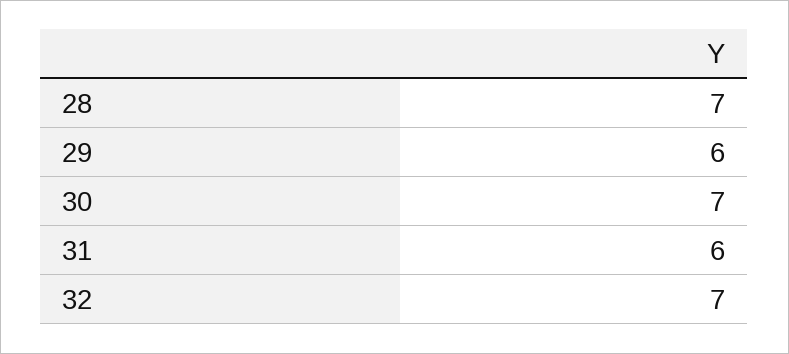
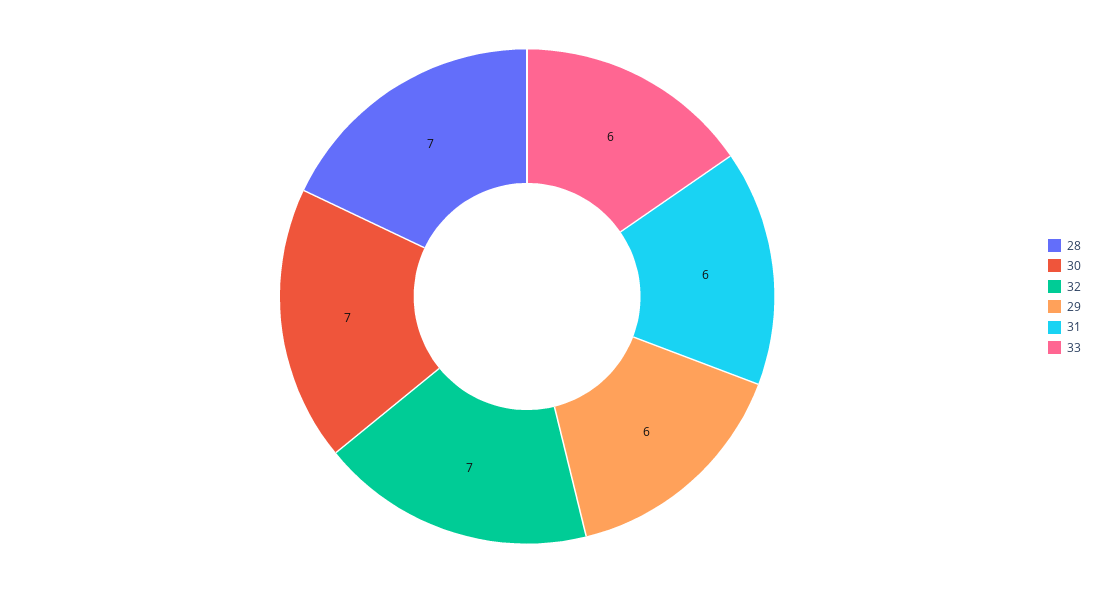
  {
    "28": 7,
    "29": 6,
    "30": 7,
    "31": 6,
-   "32": 7
+   "32": 7,
+   "33": 6
  }

